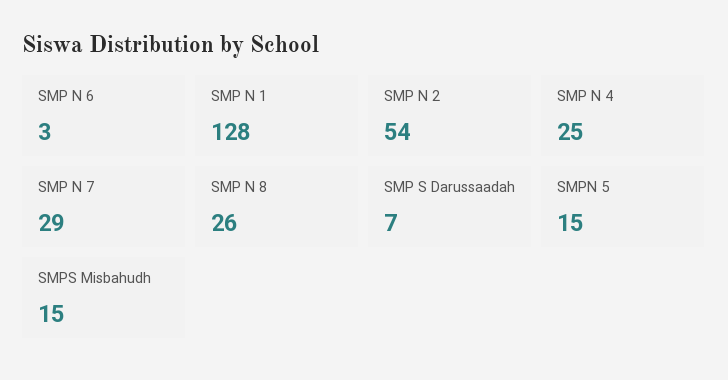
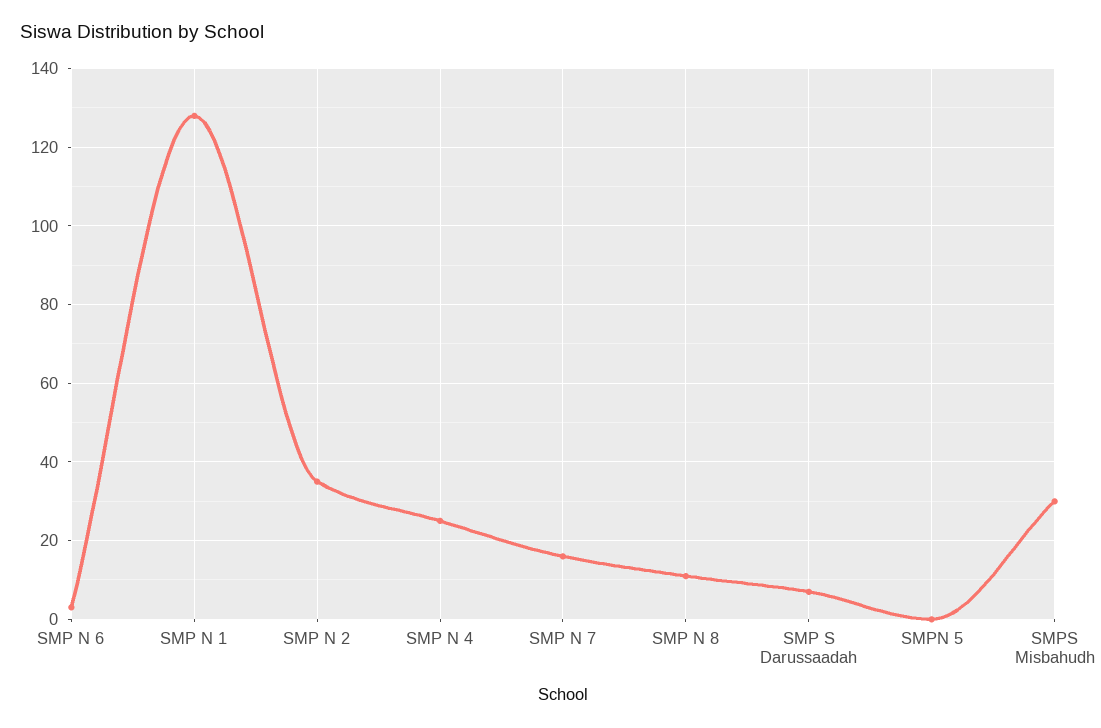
  {
    "SMP N 6": 3,
    "SMP N 1": 128,
-   "SMP N 2": 54,
+   "SMP N 2": 35,
    "SMP N 4": 25,
-   "SMP N 7": 29,
+   "SMP N 7": 15,
-   "SMP N 8": 26,
+   "SMP N 8": 10,
    "SMP S Darussaadah": 7,
-   "SMPN 5": 15,
+   "SMPN 5": 0,
-   "SMPS Misbahudh": 15
+   "SMPS Misbahudh": 30
  }

